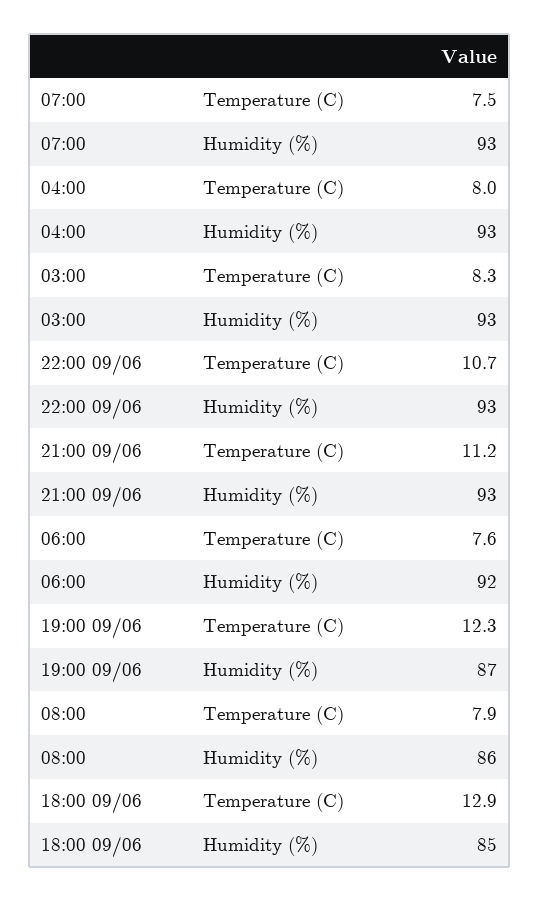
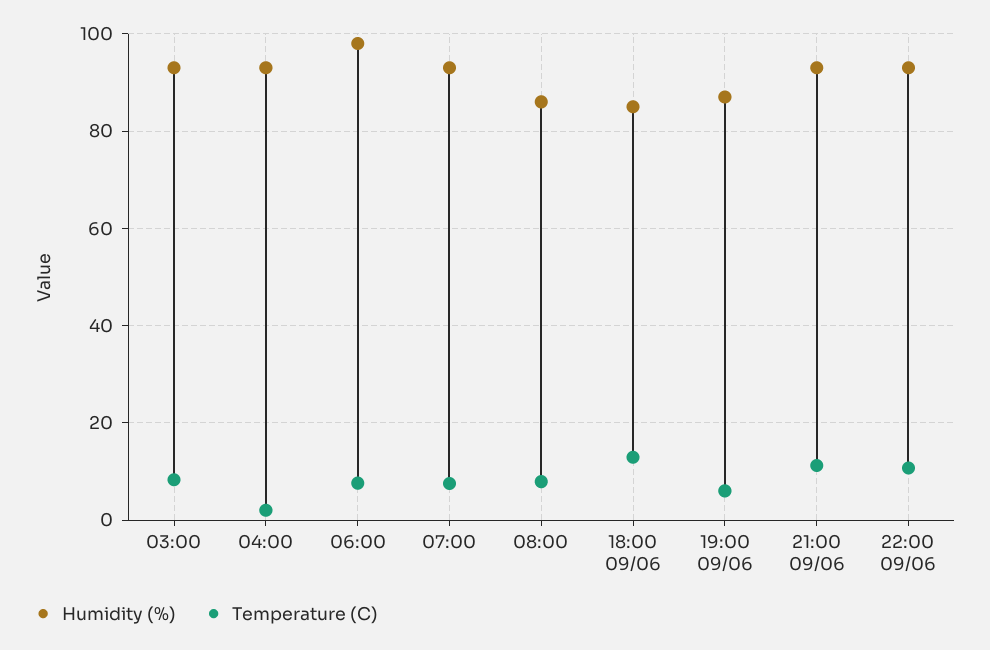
  {
    "Temperature (C)": {
      "07:00": 7.5,
-     "04:00": 8,
+     "04:00": 2,
      "03:00": 8.3,
      "22:00 09/06": 10.7,
      "21:00 09/06": 11.2,
      "06:00": 7.6,
-     "19:00 09/06": 12.3,
+     "19:00 09/06": 6,
      "08:00": 7.9,
      "18:00 09/06": 12.9
    },
    "Humidity (%)": {
      "07:00": 93,
      "04:00": 93,
      "03:00": 93,
      "22:00 09/06": 93,
      "21:00 09/06": 93,
-     "06:00": 92,
+     "06:00": 98,
      "19:00 09/06": 87,
      "08:00": 86,
      "18:00 09/06": 85
    }
  }

